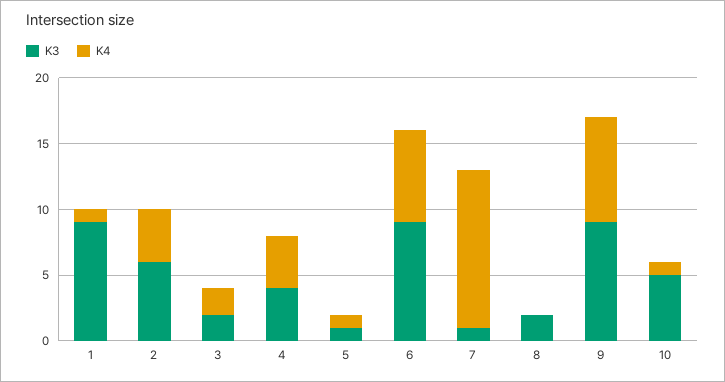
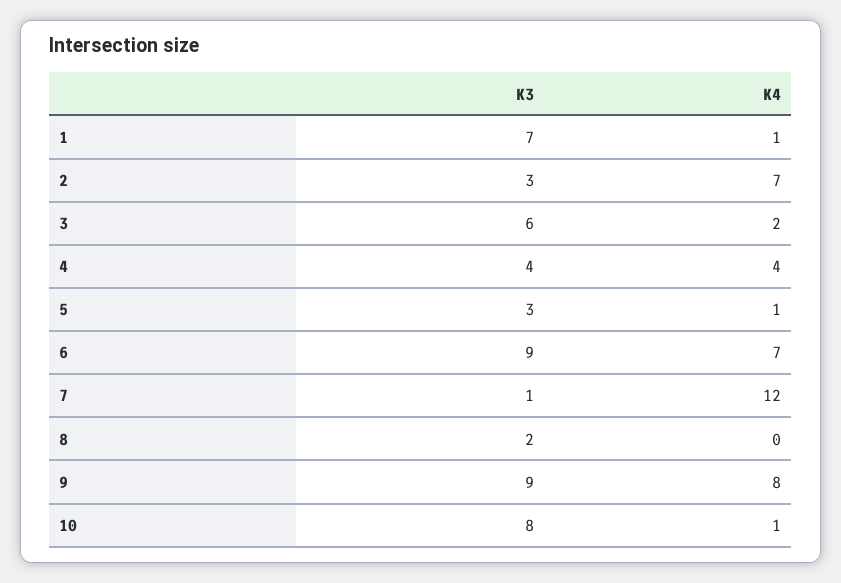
  {
    "K3": {
-     "1": 9,
+     "1": 7,
-     "2": 6,
+     "2": 3,
-     "3": 2,
+     "3": 6,
      "4": 4,
-     "5": 1,
+     "5": 3,
      "6": 9,
      "7": 1,
      "8": 2,
      "9": 9,
-     "10": 5
+     "10": 8
    },
    "K4": {
      "1": 1,
-     "2": 4,
+     "2": 7,
      "3": 2,
      "4": 4,
      "5": 1,
      "6": 7,
      "7": 12,
      "8": 0,
      "9": 8,
      "10": 1
    }
  }

